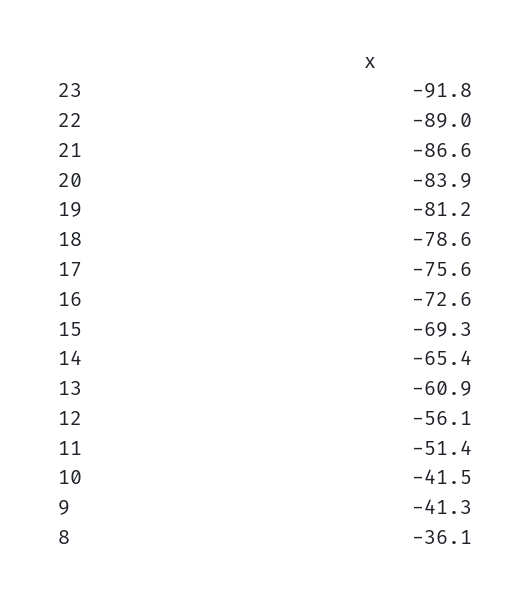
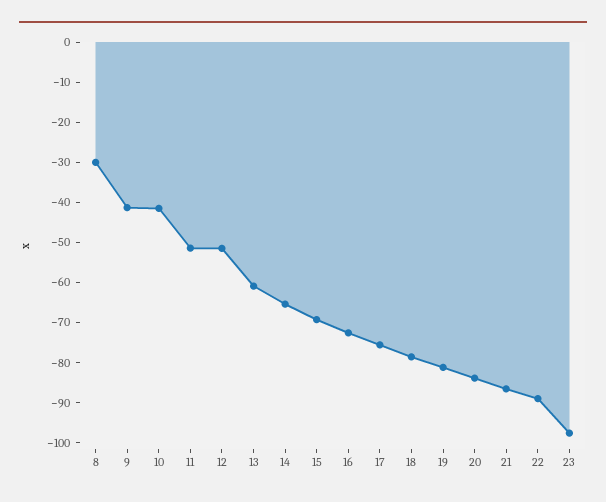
  {
-   "23": -91.8,
+   "23": -98,
    "22": -89,
    "21": -86.6,
    "20": -83.9,
    "19": -81.2,
    "18": -78.6,
    "17": -75.6,
    "16": -72.6,
    "15": -69.3,
    "14": -65.4,
    "13": -60.9,
-   "12": -56.1,
+   "12": -52,
    "11": -51.4,
    "10": -41.5,
    "9": -41.3,
-   "8": -36.1
+   "8": -30
  }

